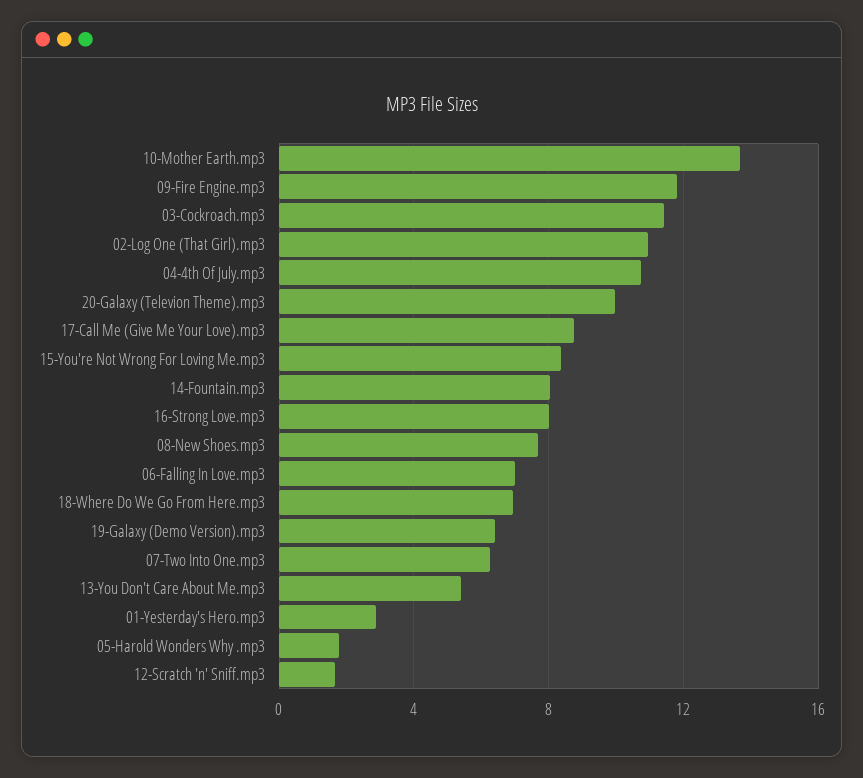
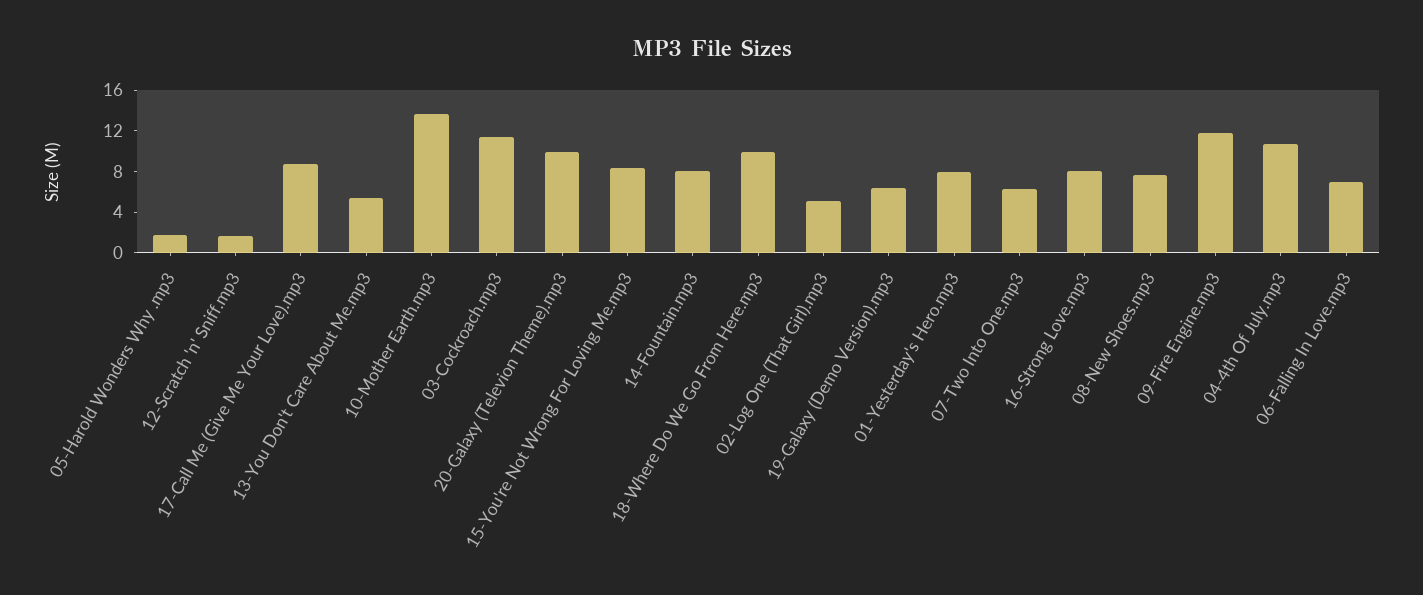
  {
    "10-Mother Earth.mp3": 13.5,
    "09-Fire Engine.mp3": 12,
    "03-Cockroach.mp3": 11.5,
-   "02-Log One (That Girl).mp3": 11,
+   "02-Log One (That Girl).mp3": 5,
    "04-4th Of July.mp3": 10.5,
    "20-Galaxy (Televion Theme).mp3": 10,
    "17-Call Me (Give Me Your Love).mp3": 8.5,
    "15-You're Not Wrong For Loving Me.mp3": 8.5,
    "14-Fountain.mp3": 8,
    "16-Strong Love.mp3": 8,
    "08-New Shoes.mp3": 7.5,
    "06-Falling In Love.mp3": 7,
-   "18-Where Do We Go From Here.mp3": 7,
+   "18-Where Do We Go From Here.mp3": 10,
    "19-Galaxy (Demo Version).mp3": 6.5,
    "07-Two Into One.mp3": 6.5,
    "13-You Don't Care About Me.mp3": 5.5,
-   "01-Yesterday's Hero.mp3": 3,
+   "01-Yesterday's Hero.mp3": 8,
    "05-Harold Wonders Why .mp3": 2,
    "12-Scratch 'n' Sniff.mp3": 1.5
  }

